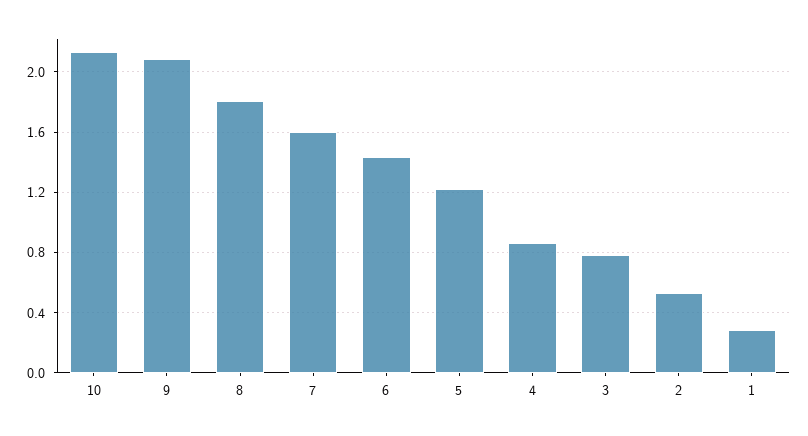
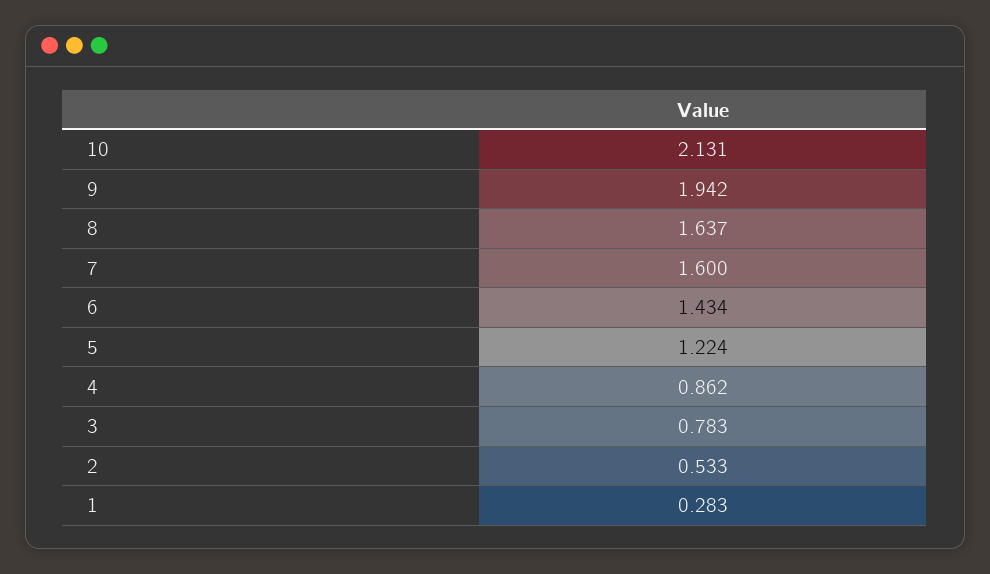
  {
    "10": 2.131,
-   "9": 2.1,
+   "9": 1.942,
-   "8": 1.8,
+   "8": 1.637,
    "7": 1.6,
    "6": 1.434,
    "5": 1.224,
    "4": 0.862,
    "3": 0.783,
    "2": 0.533,
    "1": 0.283
  }

